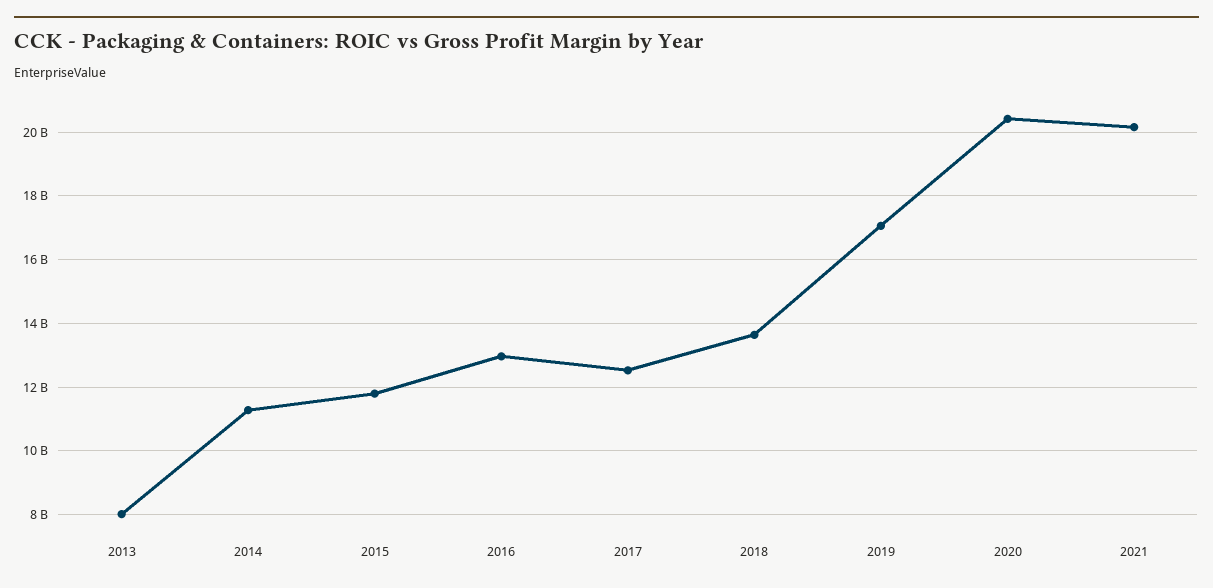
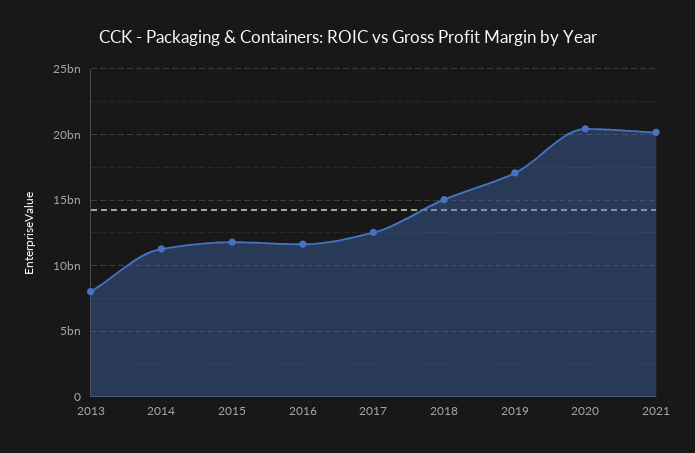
  {
    "2013": 8000000000,
    "2014": 11200000000,
    "2015": 11800000000,
-   "2016": 13000000000,
+   "2016": 11500000000,
    "2017": 12600000000,
-   "2018": 13600000000,
+   "2018": 15000000000,
    "2019": 17000000000,
    "2020": 20400000000,
    "2021": 20200000000
  }

